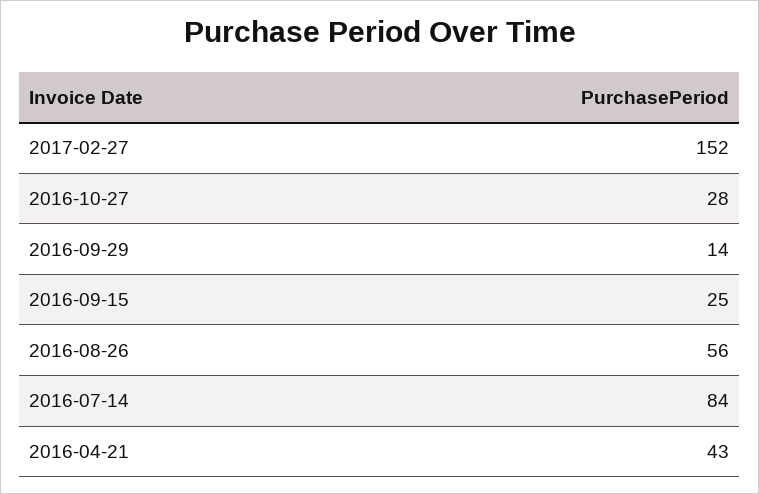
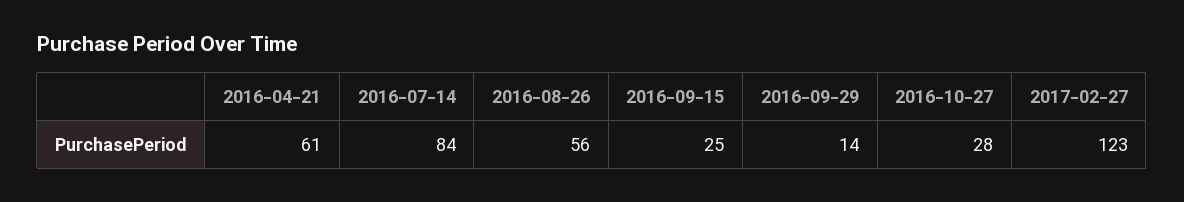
  {
-   "2017-02-27": 152,
+   "2017-02-27": 123,
    "2016-10-27": 28,
    "2016-09-29": 14,
    "2016-09-15": 25,
    "2016-08-26": 56,
    "2016-07-14": 84,
-   "2016-04-21": 43
+   "2016-04-21": 61
  }

